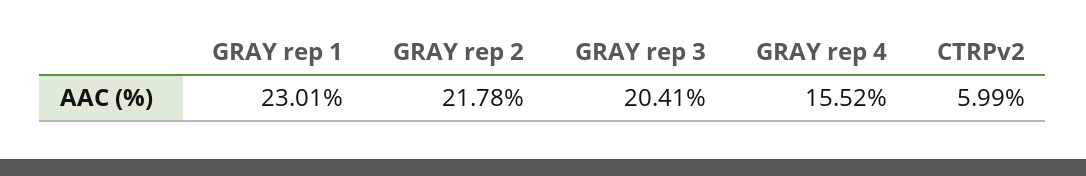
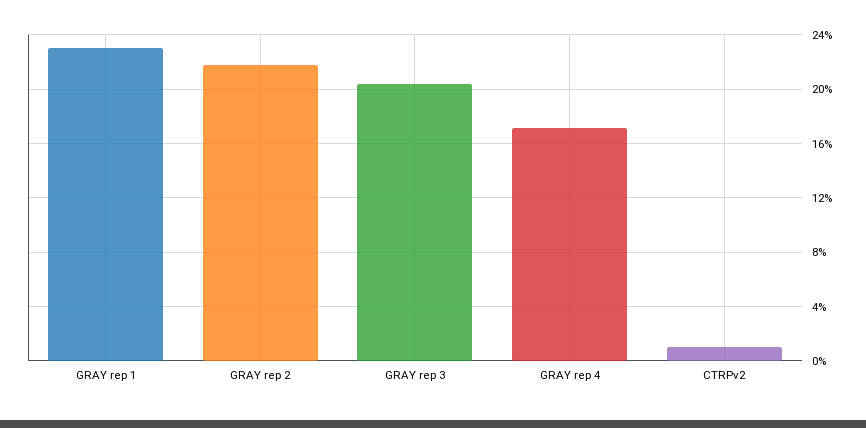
  {
    "GRAY rep 1": 23.01,
    "GRAY rep 2": 21.78,
    "GRAY rep 3": 20.41,
-   "GRAY rep 4": 15.52,
+   "GRAY rep 4": 17,
-   "CTRPv2": 5.99
+   "CTRPv2": 1
  }

